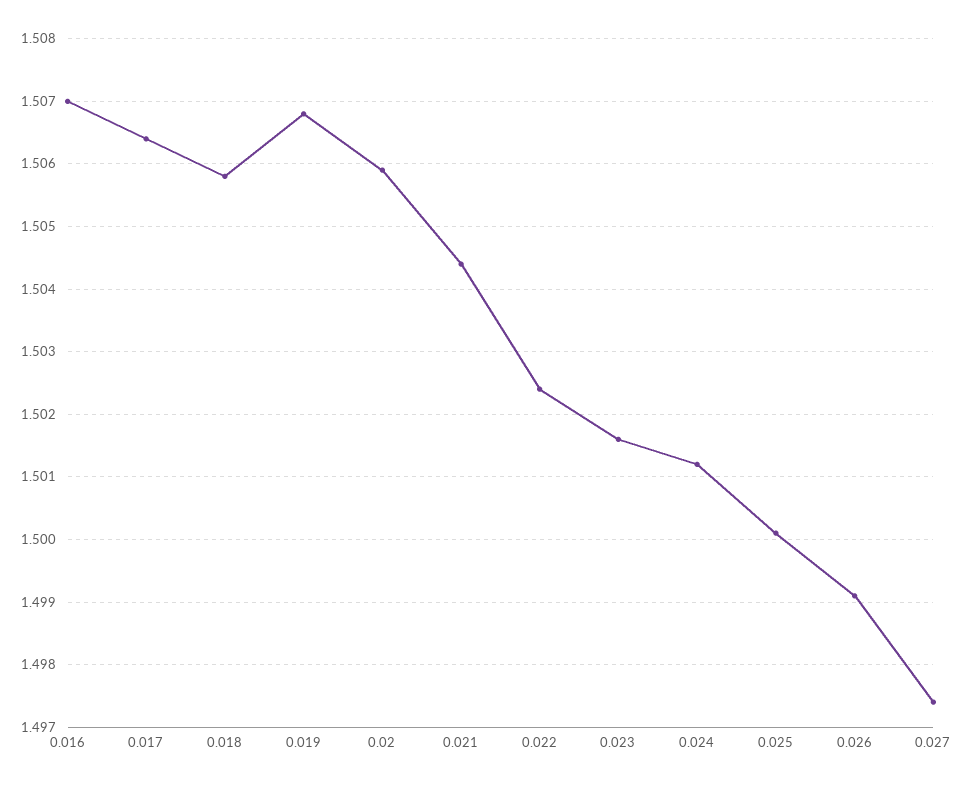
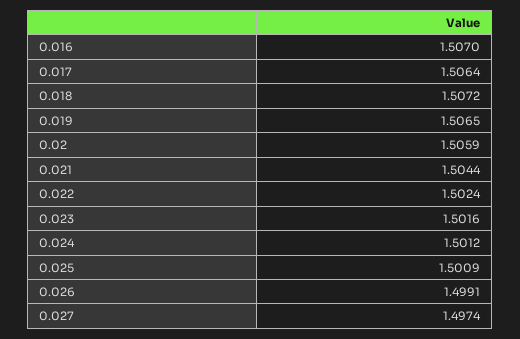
  {
    "0.016": 1.507,
    "0.017": 1.5064,
-   "0.018": 1.5058,
+   "0.018": 1.5072,
-   "0.019": 1.5068,
+   "0.019": 1.5065,
    "0.02": 1.5059,
    "0.021": 1.5044,
    "0.022": 1.5024,
    "0.023": 1.5016,
    "0.024": 1.5012,
-   "0.025": 1.5001,
+   "0.025": 1.5009,
    "0.026": 1.4991,
    "0.027": 1.4974
  }

